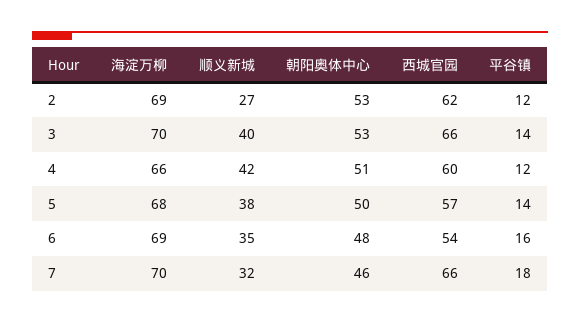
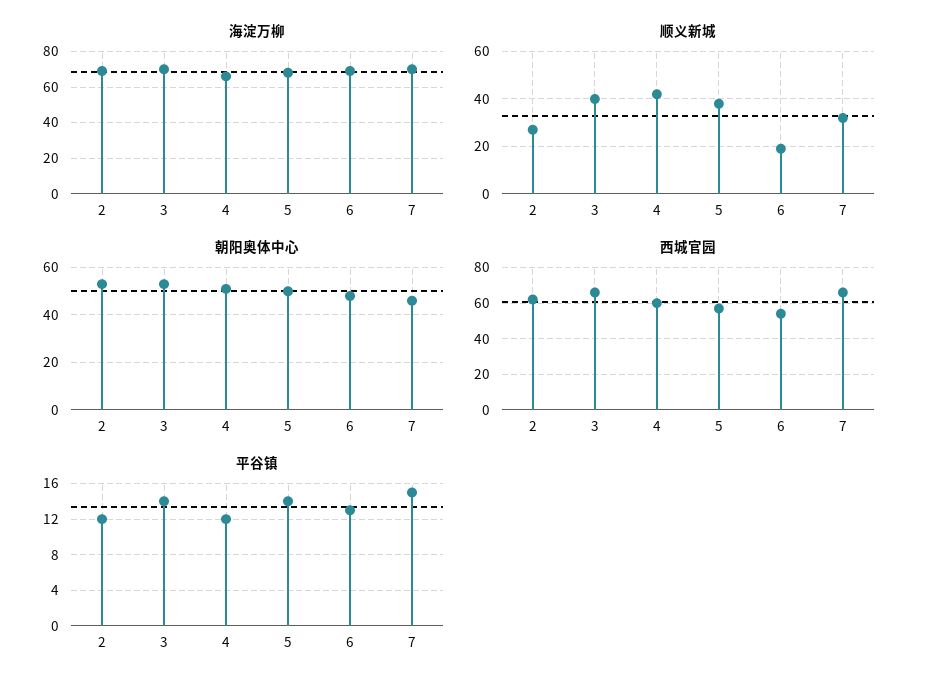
  {
    "海淀万柳": {
      "2": 69,
      "3": 70,
      "4": 66,
      "5": 68,
      "6": 69,
      "7": 70
    },
    "顺义新城": {
      "2": 27,
      "3": 40,
      "4": 42,
      "5": 38,
-     "6": 35,
+     "6": 20,
      "7": 32
    },
    "朝阳奥体中心": {
      "2": 53,
      "3": 53,
      "4": 51,
      "5": 50,
      "6": 48,
      "7": 46
    },
    "西城官园": {
      "2": 62,
      "3": 66,
      "4": 60,
      "5": 57,
      "6": 54,
      "7": 66
    },
    "平谷镇": {
      "2": 12,
      "3": 14,
      "4": 12,
      "5": 14,
-     "6": 16,
+     "6": 13,
-     "7": 18
+     "7": 15
    }
  }

